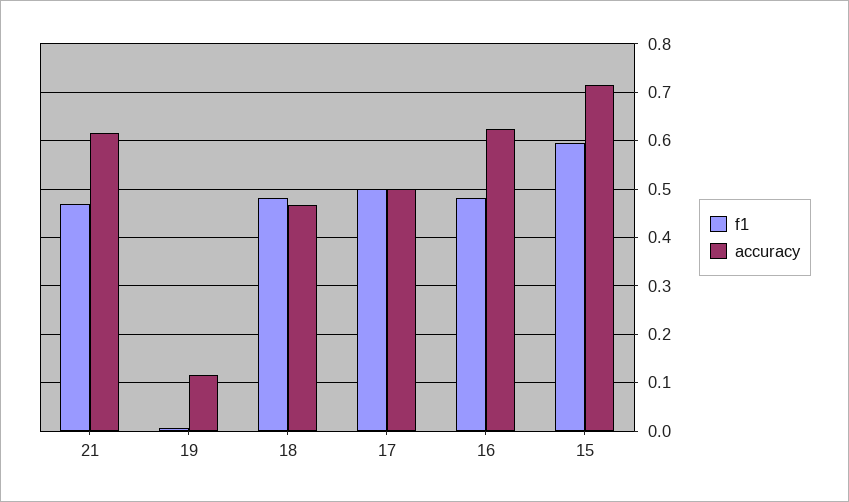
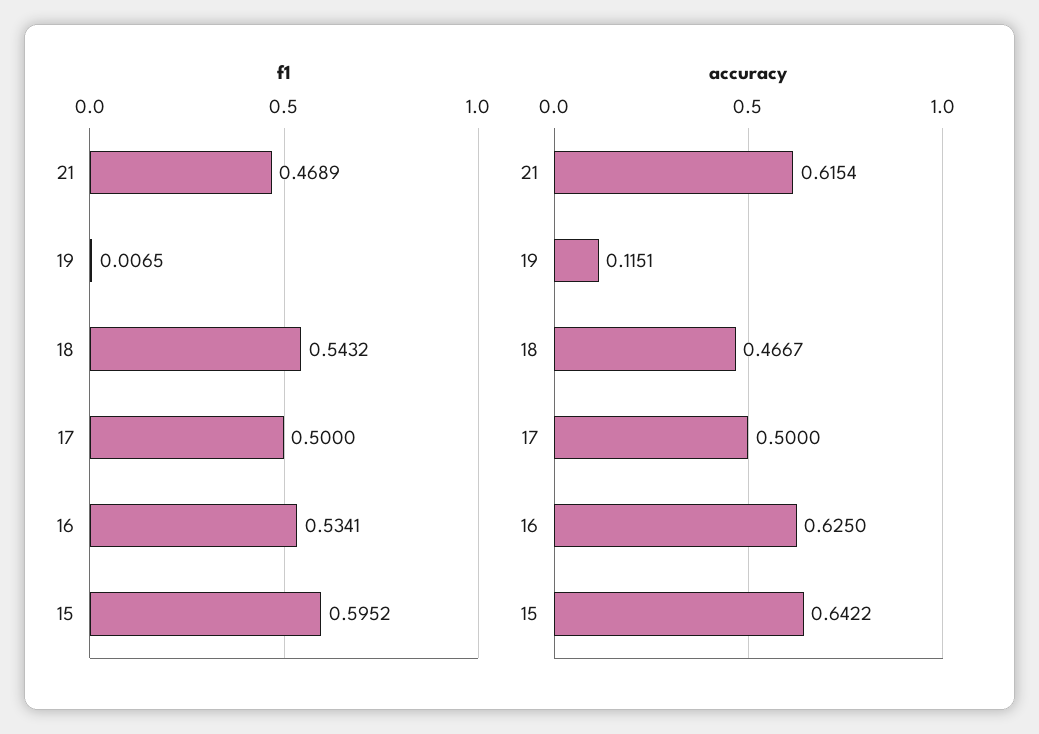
  {
    "f1": {
      "21": 0.4689,
      "19": 0.0065,
-     "18": 0.48,
+     "18": 0.5432,
      "17": 0.5,
-     "16": 0.48,
+     "16": 0.5341,
      "15": 0.5952
    },
    "accuracy": {
      "21": 0.6154,
      "19": 0.1151,
      "18": 0.4667,
      "17": 0.5,
      "16": 0.625,
-     "15": 0.72
+     "15": 0.6422
    }
  }

